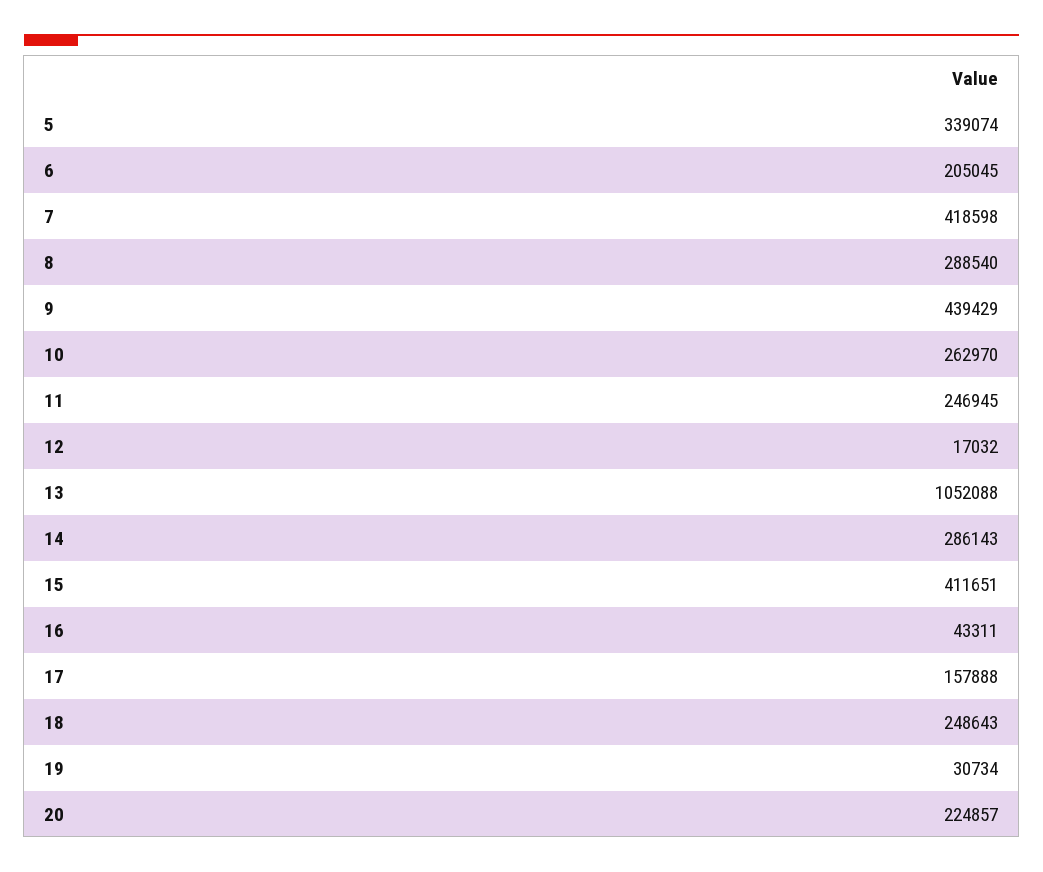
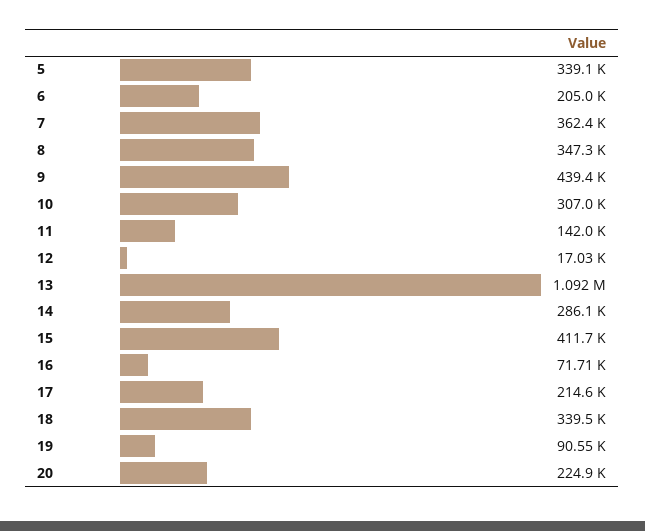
  {
    "5": 339074,
    "6": 205045,
-   "7": 418598,
+   "7": 362400,
-   "8": 288540,
+   "8": 347300,
    "9": 439429,
-   "10": 262970,
+   "10": 307000,
-   "11": 246945,
+   "11": 142000,
    "12": 17032,
-   "13": 1052088,
+   "13": 1092000,
    "14": 286143,
    "15": 411651,
-   "16": 43311,
+   "16": 71710,
-   "17": 157888,
+   "17": 214600,
-   "18": 248643,
+   "18": 339500,
-   "19": 30734,
+   "19": 90550,
    "20": 224857
  }

